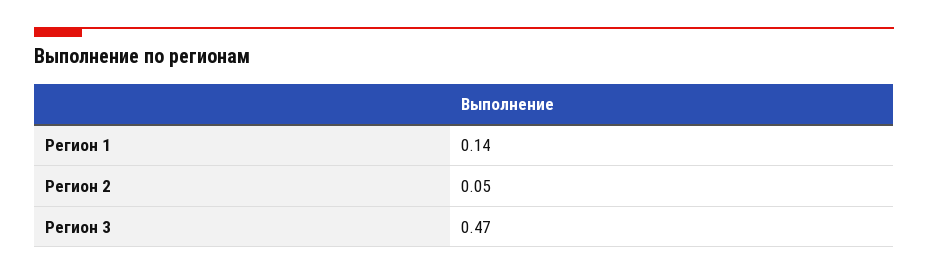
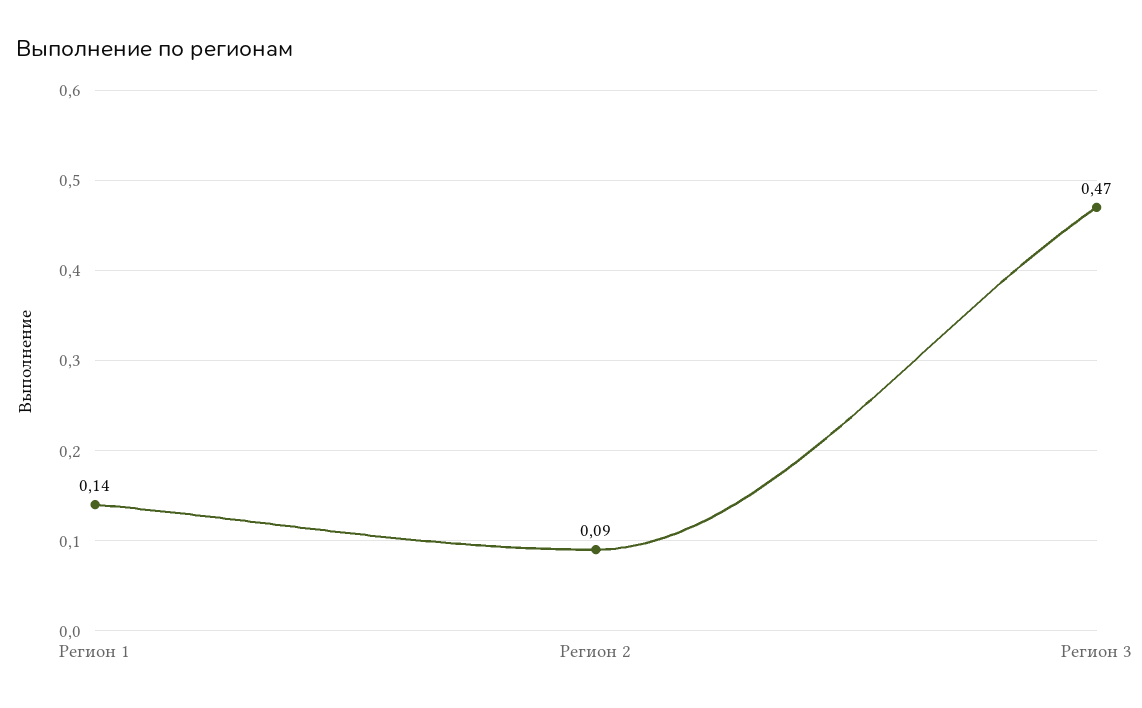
  {
    "Регион 1": 0.14,
-   "Регион 2": 0.05,
+   "Регион 2": 0.09,
    "Регион 3": 0.47
  }

